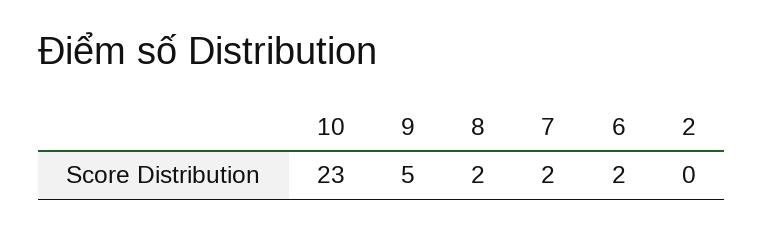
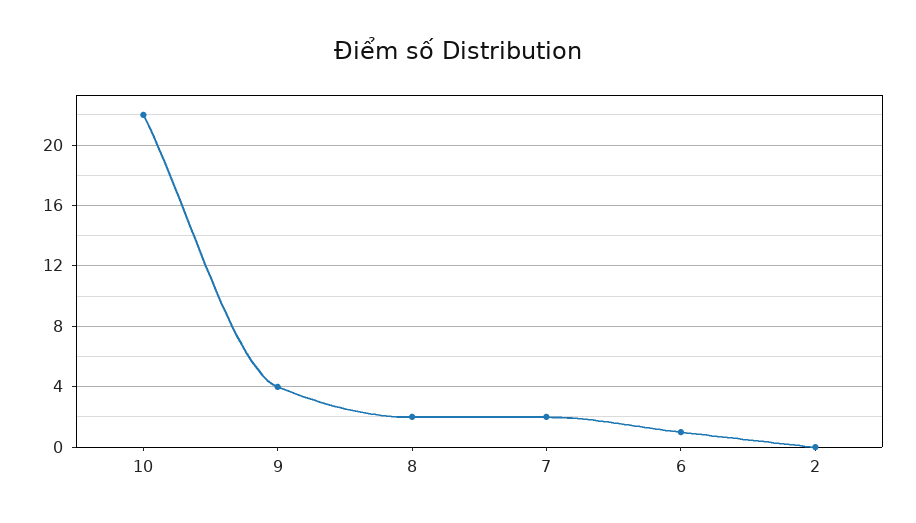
  {
-   "10": 23,
+   "10": 22,
-   "9": 5,
+   "9": 4,
    "8": 2,
    "7": 2,
-   "6": 2,
+   "6": 1,
    "2": 0
  }

